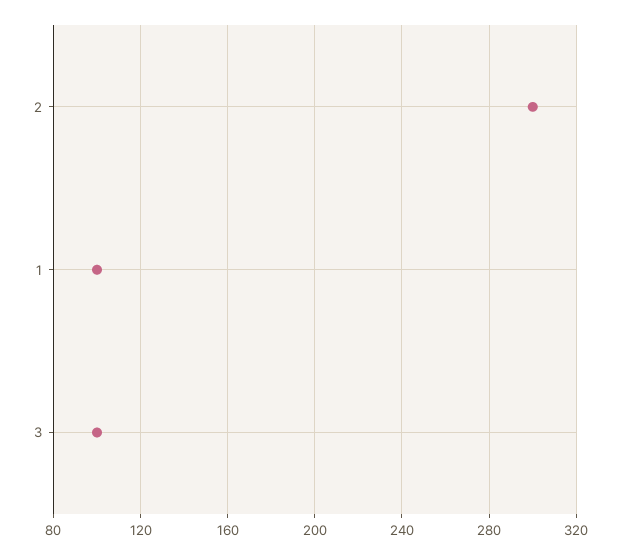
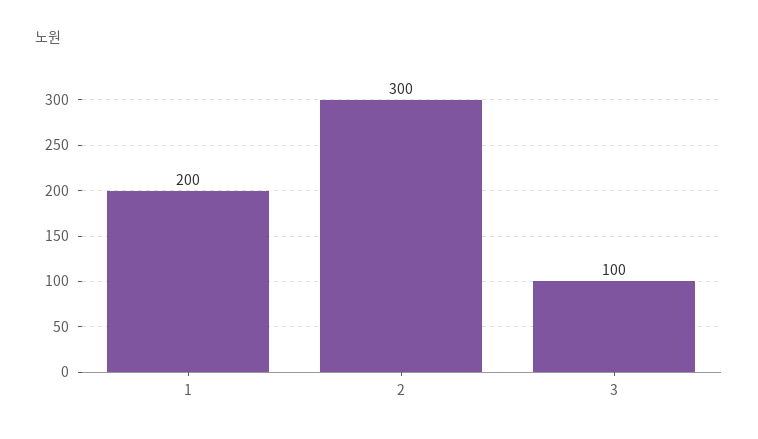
  {
    "2": 300,
-   "1": 100,
+   "1": 200,
    "3": 100
  }

